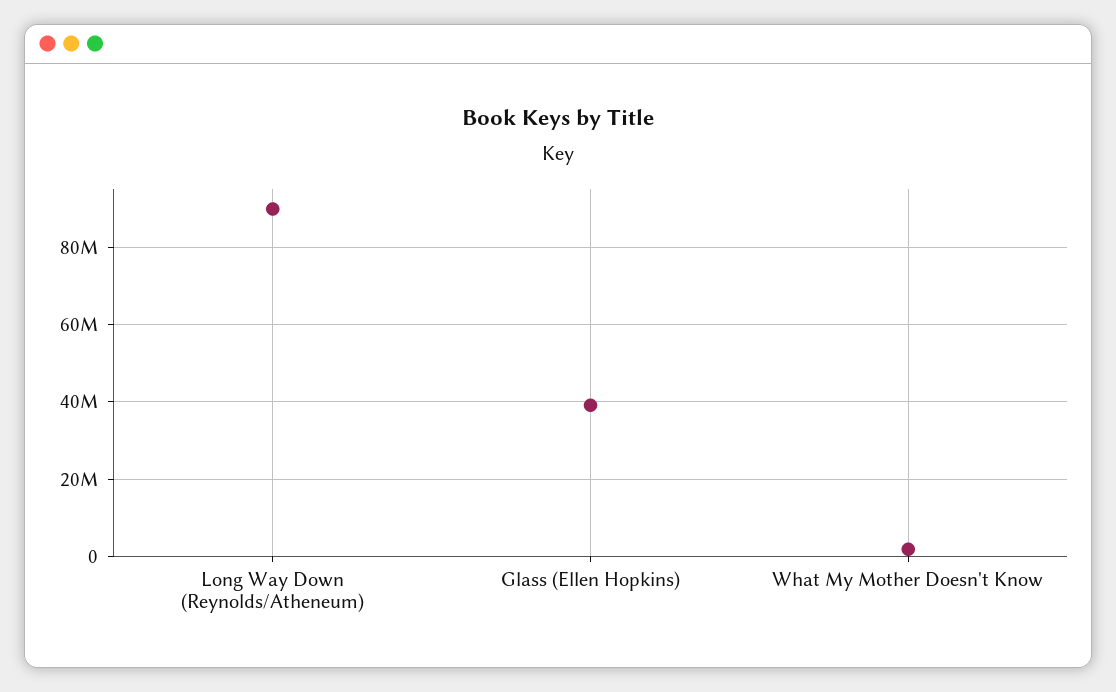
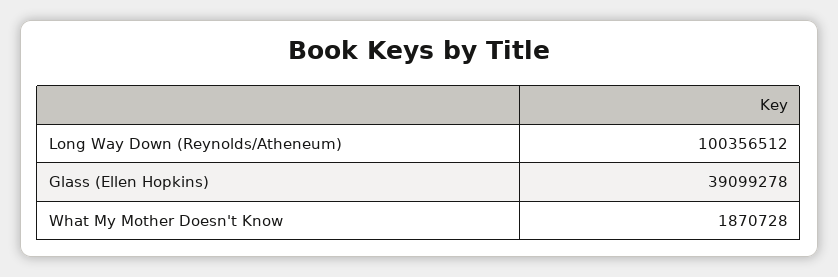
  {
-   "Long Way Down (Reynolds/Atheneum)": 90000000,
+   "Long Way Down (Reynolds/Atheneum)": 100356512,
    "Glass (Ellen Hopkins)": 39099278,
    "What My Mother Doesn't Know": 1870728
  }

